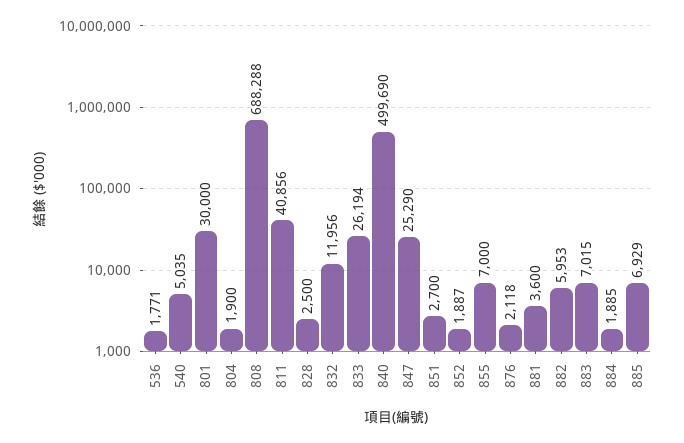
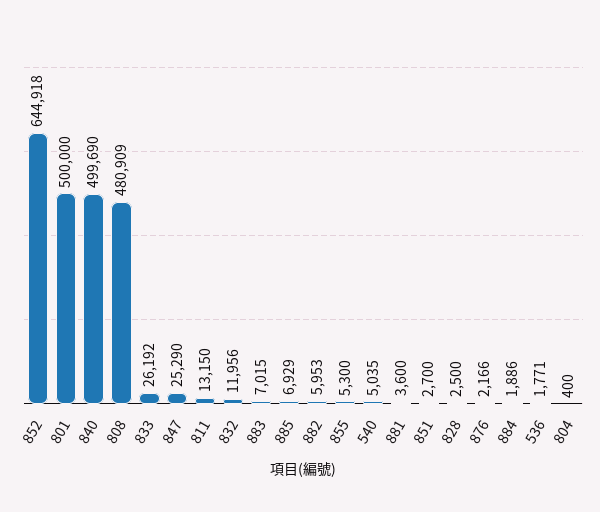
  {
    "536": 1771,
    "540": 5035,
-   "801": 30000,
+   "801": 500000,
-   "804": 1900,
+   "804": 400,
-   "808": 688288,
+   "808": 480909,
-   "811": 40856,
+   "811": 13150,
    "828": 2500,
    "832": 11956,
-   "833": 26194,
+   "833": 26192,
    "840": 499690,
    "847": 25290,
    "851": 2700,
-   "852": 1887,
+   "852": 644918,
-   "855": 7000,
+   "855": 5300,
-   "876": 2118,
+   "876": 2166,
    "881": 3600,
    "882": 5953,
    "883": 7015,
-   "884": 1885,
+   "884": 1886,
    "885": 6929
  }

